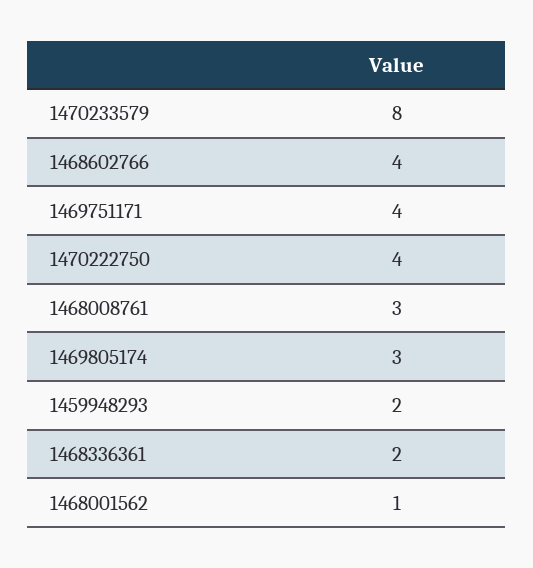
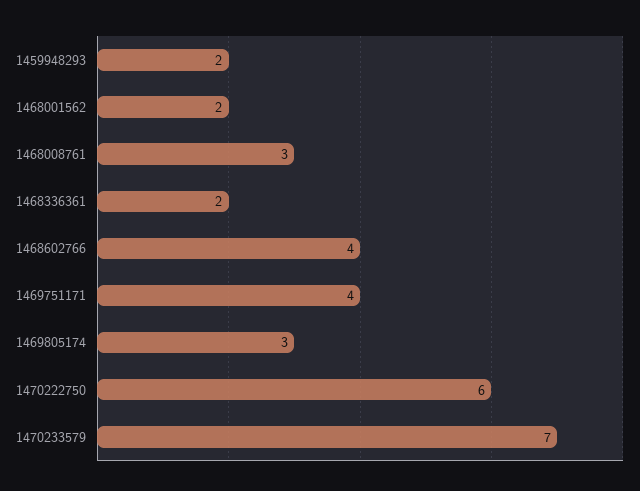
  {
-   "1470233579": 8,
+   "1470233579": 7,
    "1468602766": 4,
    "1469751171": 4,
-   "1470222750": 4,
+   "1470222750": 6,
    "1468008761": 3,
    "1469805174": 3,
    "1459948293": 2,
    "1468336361": 2,
-   "1468001562": 1
+   "1468001562": 2
  }

